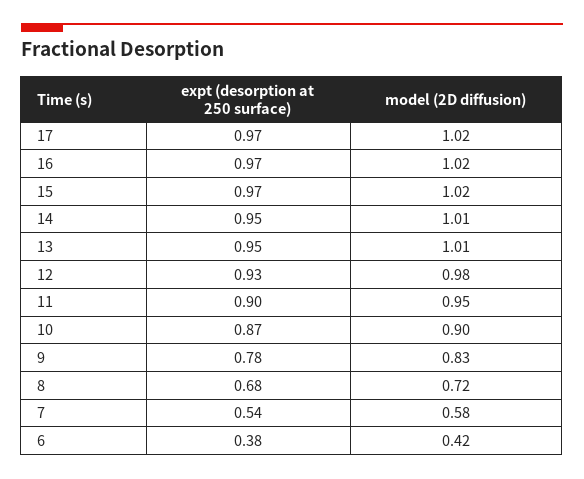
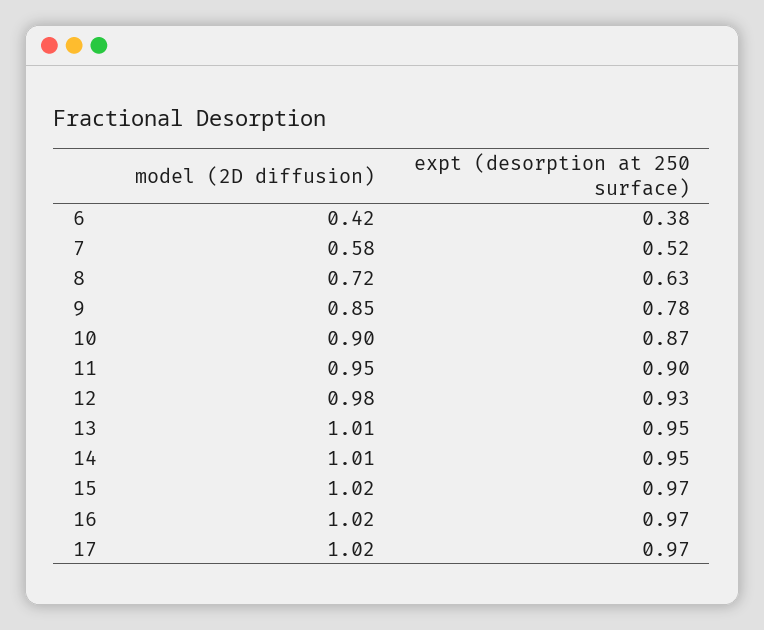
  {
    "expt (desorption at 250 surface)": {
      "17": 0.97,
      "16": 0.97,
      "15": 0.97,
      "14": 0.95,
      "13": 0.95,
      "12": 0.93,
      "11": 0.9,
      "10": 0.87,
      "9": 0.78,
-     "8": 0.68,
+     "8": 0.63,
-     "7": 0.54,
+     "7": 0.52,
      "6": 0.38
    },
    "model (2D diffusion)": {
      "17": 1.02,
      "16": 1.02,
      "15": 1.02,
      "14": 1.01,
      "13": 1.01,
      "12": 0.98,
      "11": 0.95,
      "10": 0.9,
-     "9": 0.83,
+     "9": 0.85,
      "8": 0.72,
      "7": 0.58,
      "6": 0.42
    }
  }

